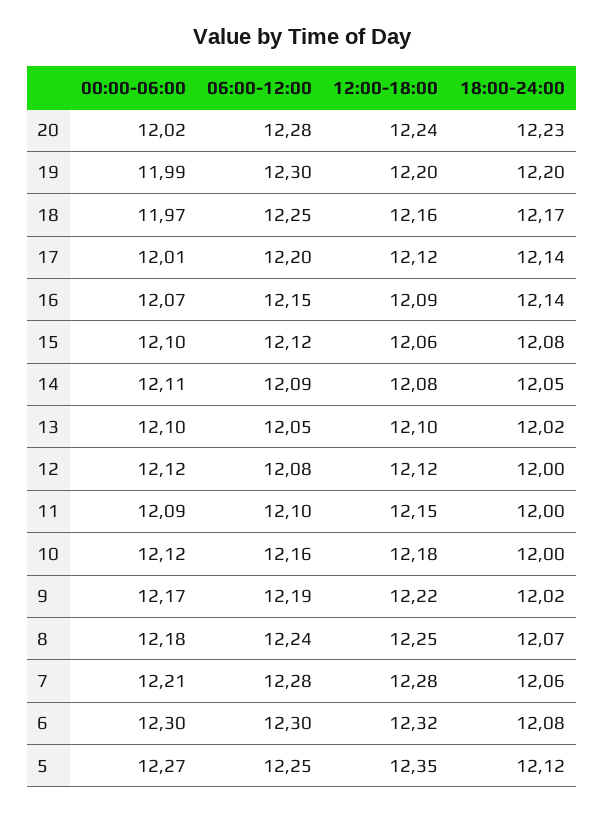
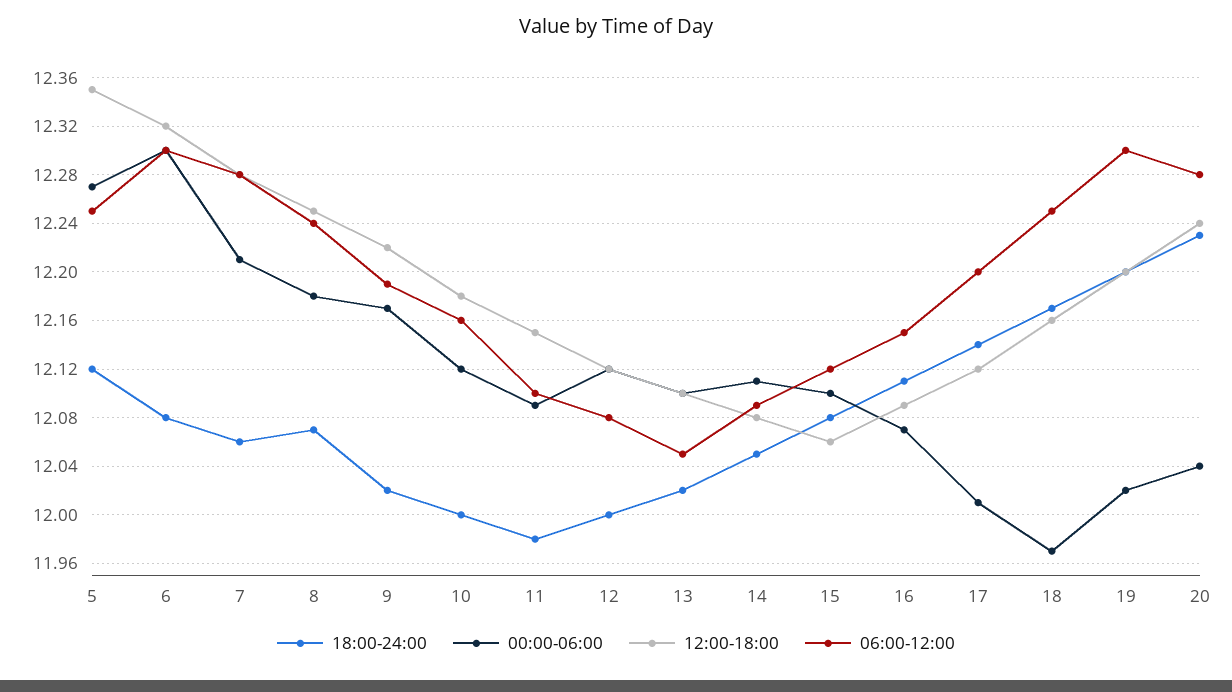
  {
    "00:00-06:00": {
-     "20": 12.02,
+     "20": 12.04,
-     "19": 11.99,
+     "19": 12.02,
      "18": 11.97,
      "17": 12.01,
      "16": 12.07,
      "15": 12.1,
      "14": 12.11,
      "13": 12.1,
      "12": 12.12,
      "11": 12.09,
      "10": 12.12,
      "9": 12.17,
      "8": 12.18,
      "7": 12.21,
      "6": 12.3,
      "5": 12.27
    },
    "06:00-12:00": {
      "20": 12.28,
      "19": 12.3,
      "18": 12.25,
      "17": 12.2,
      "16": 12.15,
      "15": 12.12,
      "14": 12.09,
      "13": 12.05,
      "12": 12.08,
      "11": 12.1,
      "10": 12.16,
      "9": 12.19,
      "8": 12.24,
      "7": 12.28,
      "6": 12.3,
      "5": 12.25
    },
    "12:00-18:00": {
      "20": 12.24,
      "19": 12.2,
      "18": 12.16,
      "17": 12.12,
      "16": 12.09,
      "15": 12.06,
      "14": 12.08,
      "13": 12.1,
      "12": 12.12,
      "11": 12.15,
      "10": 12.18,
      "9": 12.22,
      "8": 12.25,
      "7": 12.28,
      "6": 12.32,
      "5": 12.35
    },
    "18:00-24:00": {
      "20": 12.23,
      "19": 12.2,
      "18": 12.17,
      "17": 12.14,
-     "16": 12.14,
+     "16": 12.11,
      "15": 12.08,
      "14": 12.05,
      "13": 12.02,
      "12": 12,
-     "11": 12,
+     "11": 11.98,
      "10": 12,
      "9": 12.02,
      "8": 12.07,
      "7": 12.06,
      "6": 12.08,
      "5": 12.12
    }
  }

